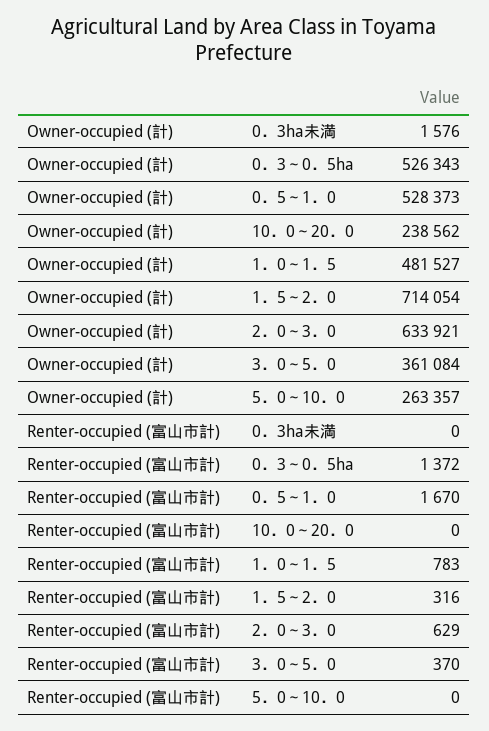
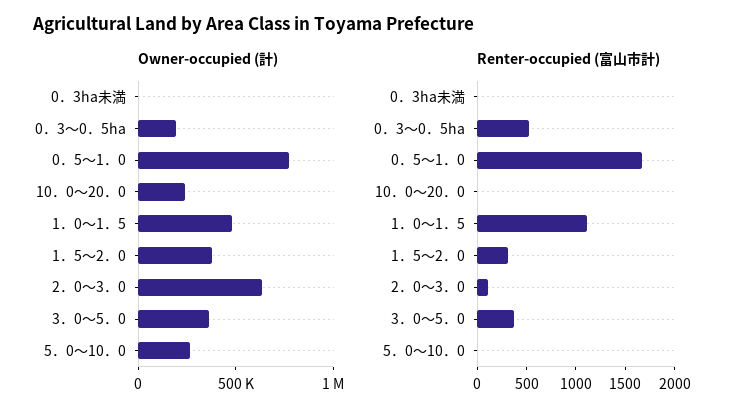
  {
    "Owner-occupied (計)": {
      "0．3ha未満": 1576,
-     "0．3～0．5ha": 526343,
+     "0．3～0．5ha": 200000,
-     "0．5～1．0": 528373,
+     "0．5～1．0": 800000,
      "10．0～20．0": 238562,
      "1．0～1．5": 481527,
-     "1．5～2．0": 714054,
+     "1．5～2．0": 400000,
      "2．0～3．0": 633921,
      "3．0～5．0": 361084,
      "5．0～10．0": 263357
    },
    "Renter-occupied (富山市計)": {
      "0．3ha未満": 0,
-     "0．3～0．5ha": 1372,
+     "0．3～0．5ha": 500,
      "0．5～1．0": 1670,
      "10．0～20．0": 0,
-     "1．0～1．5": 783,
+     "1．0～1．5": 1100,
      "1．5～2．0": 316,
-     "2．0～3．0": 629,
+     "2．0～3．0": 100,
      "3．0～5．0": 370,
      "5．0～10．0": 0
    }
  }

